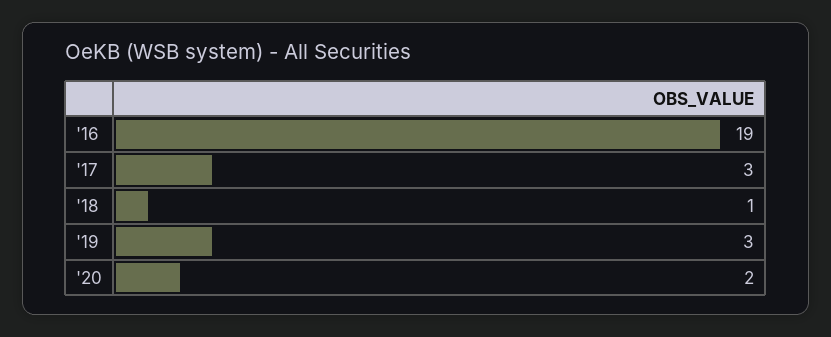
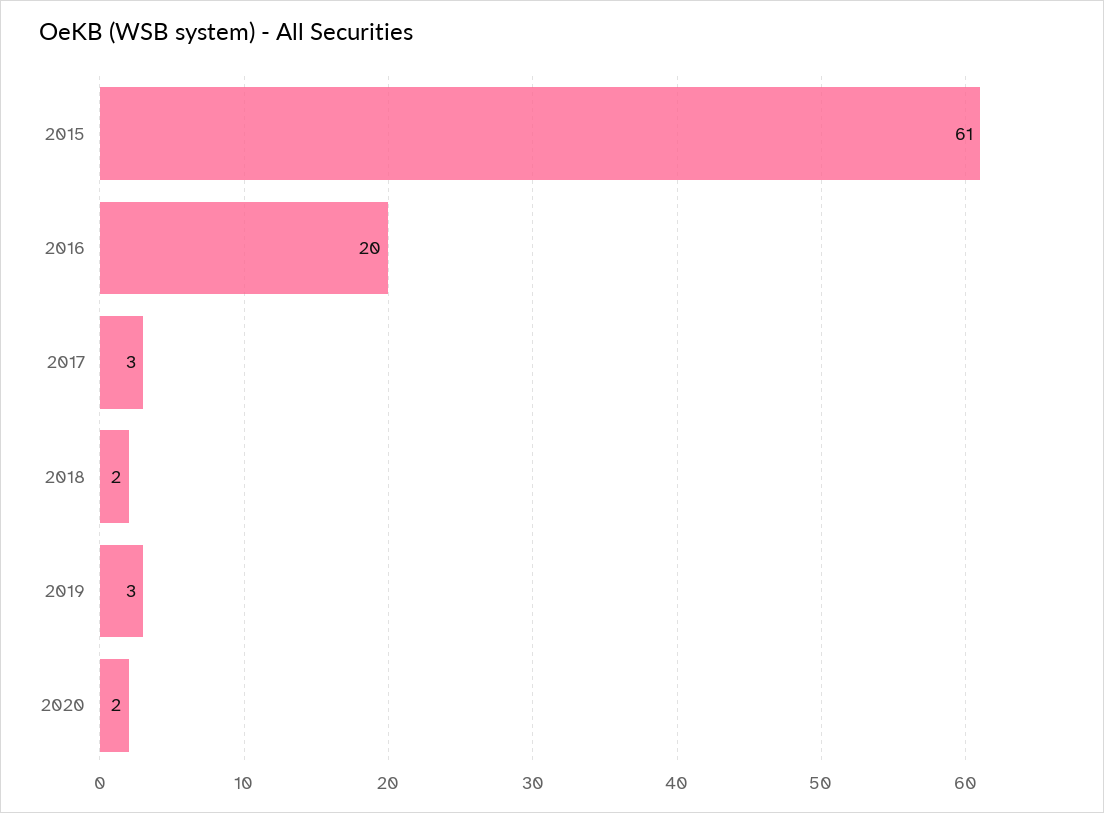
  {
-   "'16": 19,
+   "'16": 20,
    "'17": 3,
-   "'18": 1,
+   "'18": 2,
    "'19": 3,
-   "'20": 2
+   "'20": 2,
+   "2015": 61
  }

